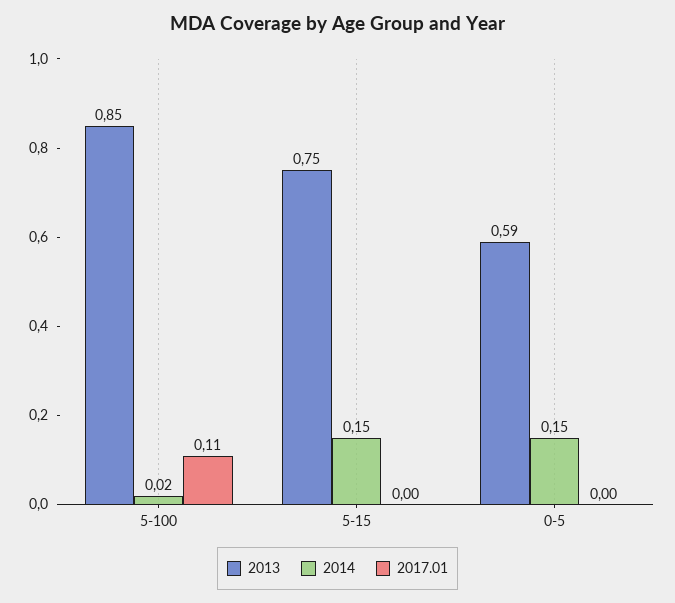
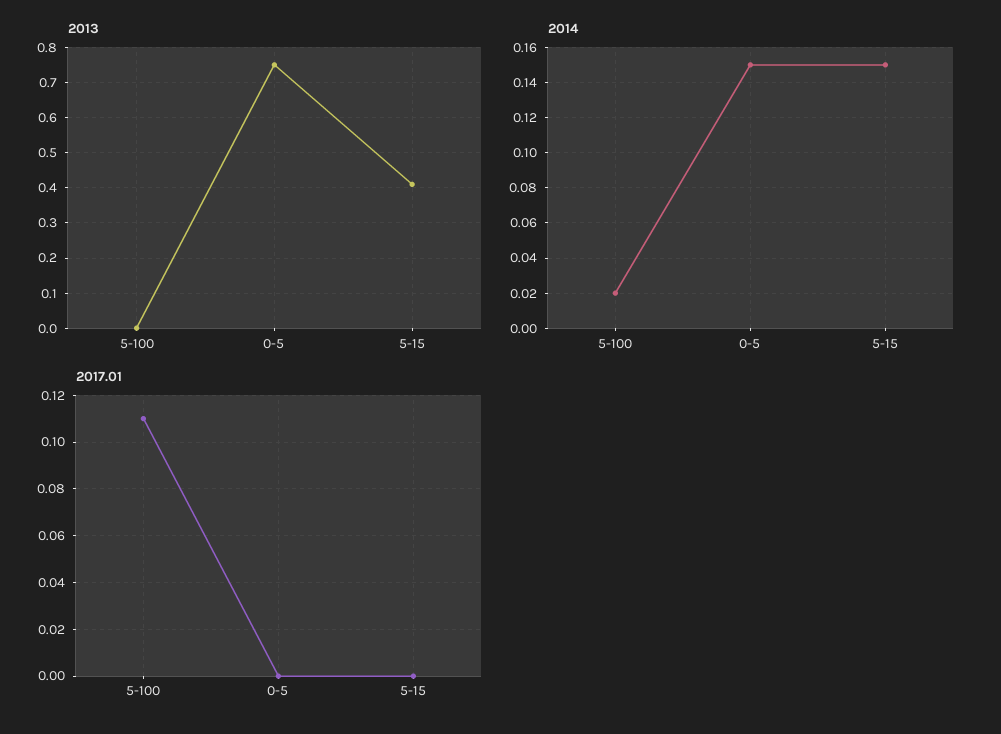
  {
    "2013": {
-     "5-100": 0.85,
+     "5-100": 0,
-     "5-15": 0.75,
+     "5-15": 0.4,
-     "0-5": 0.59
+     "0-5": 0.75
    },
    "2014": {
      "5-100": 0.02,
      "5-15": 0.15,
      "0-5": 0.15
    },
    "2017.01": {
      "5-100": 0.11,
      "5-15": 0,
      "0-5": 0
    }
  }

